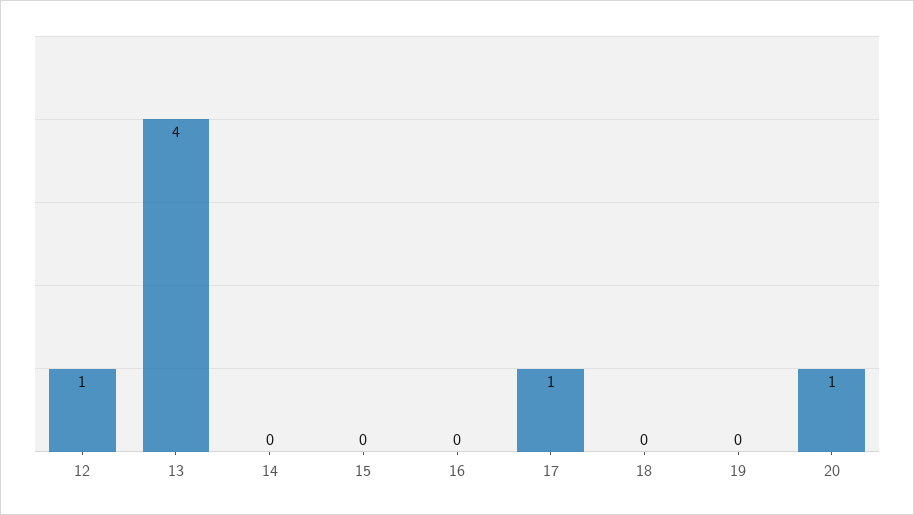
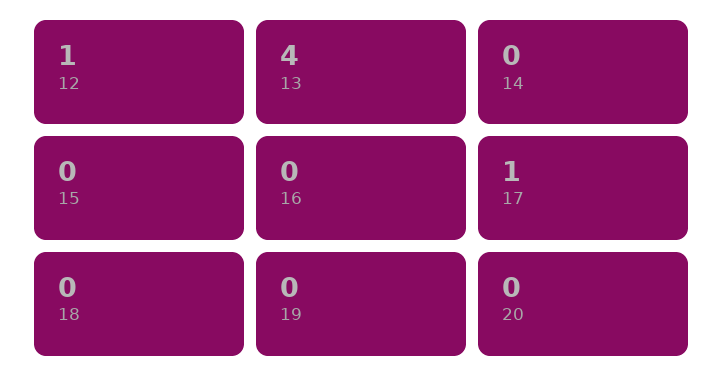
  {
    "12": 1,
    "13": 4,
    "14": 0,
    "15": 0,
    "16": 0,
    "17": 1,
    "18": 0,
    "19": 0,
-   "20": 1
+   "20": 0
  }

